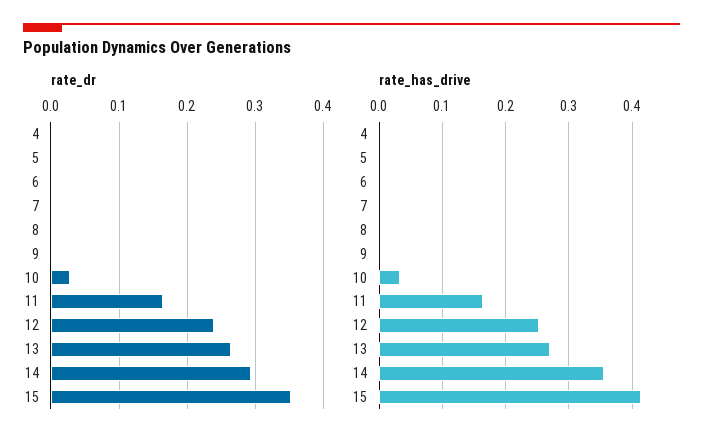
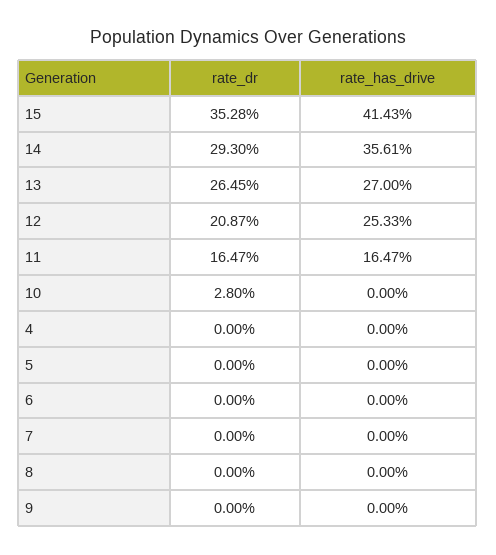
  {
    "rate_dr": {
      "4": 0,
      "5": 0,
      "6": 0,
      "7": 0,
      "8": 0,
      "9": 0,
      "10": 0.028,
      "11": 0.1647,
-     "12": 0.24,
+     "12": 0.2087,
      "13": 0.2645,
      "14": 0.293,
      "15": 0.3528
    },
    "rate_has_drive": {
      "4": 0,
      "5": 0,
      "6": 0,
      "7": 0,
      "8": 0,
      "9": 0,
-     "10": 0.03,
+     "10": 0,
      "11": 0.1647,
      "12": 0.2533,
      "13": 0.27,
      "14": 0.3561,
      "15": 0.4143
    }
  }

